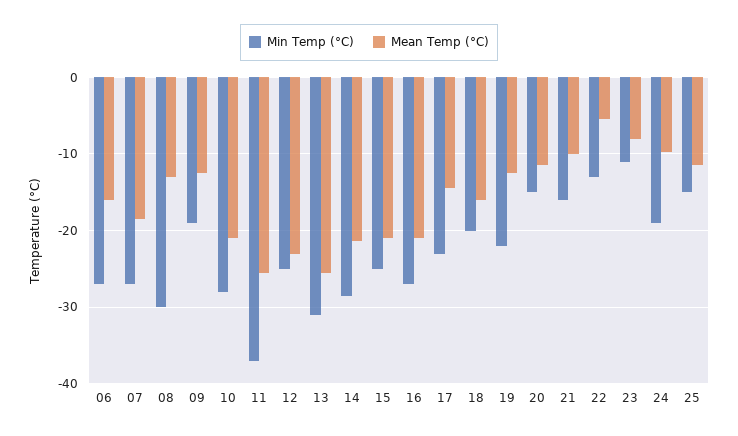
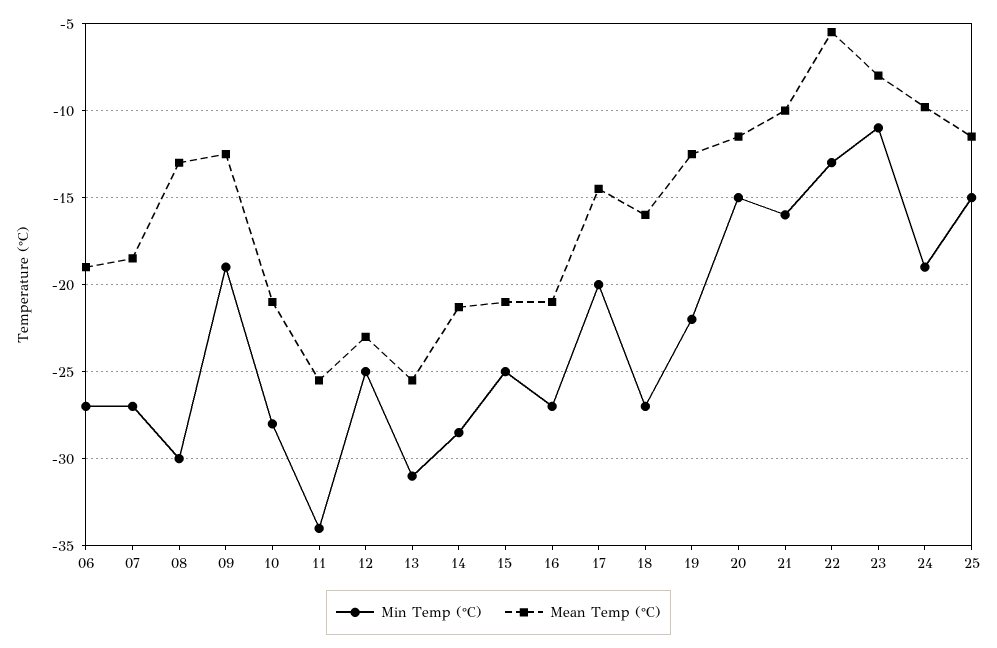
  {
    "Min Temp (°C)": {
      "06": -27,
      "07": -27,
      "08": -30,
      "09": -19,
      "10": -28,
-     "11": -37,
+     "11": -34,
      "12": -25,
      "13": -31,
      "14": -28.5,
      "15": -25,
      "16": -27,
-     "17": -23,
+     "17": -20,
-     "18": -20,
+     "18": -27,
      "19": -22,
      "20": -15,
      "21": -16,
      "22": -13,
      "23": -11,
      "24": -19,
      "25": -15
    },
    "Mean Temp (°C)": {
-     "06": -16,
+     "06": -19,
      "07": -18.5,
      "08": -13,
      "09": -12.5,
      "10": -21,
      "11": -25.5,
      "12": -23,
      "13": -25.5,
      "14": -21.5,
      "15": -21,
      "16": -21,
      "17": -14.5,
      "18": -16,
      "19": -12.5,
      "20": -11.5,
      "21": -10,
      "22": -5.5,
      "23": -8,
      "24": -10,
      "25": -11.5
    }
  }

